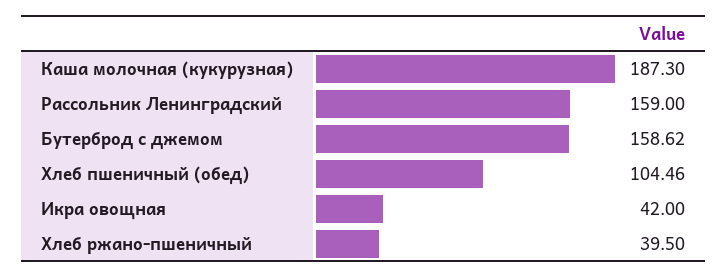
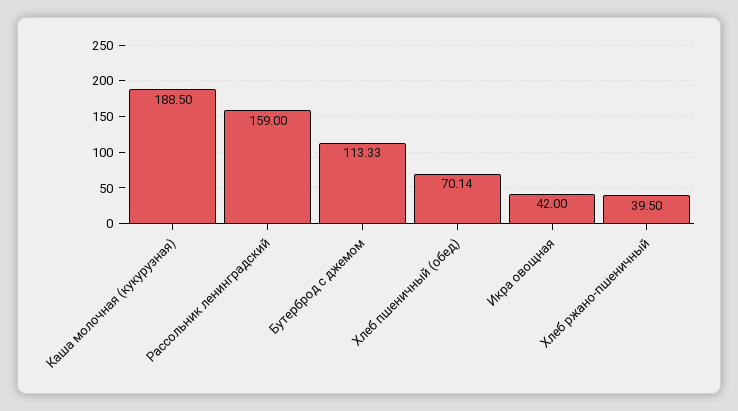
  {
-   "Каша молочная (кукурузная)": 187.3,
+   "Каша молочная (кукурузная)": 188.5,
    "Рассольник Ленинградский": 159,
-   "Бутерброд с джемом": 158.62,
+   "Бутерброд с джемом": 113.33,
-   "Хлеб пшеничный (обед)": 104.46,
+   "Хлеб пшеничный (обед)": 70.14,
    "Икра овощная": 42,
    "Хлеб ржано-пшеничный": 39.5
  }

